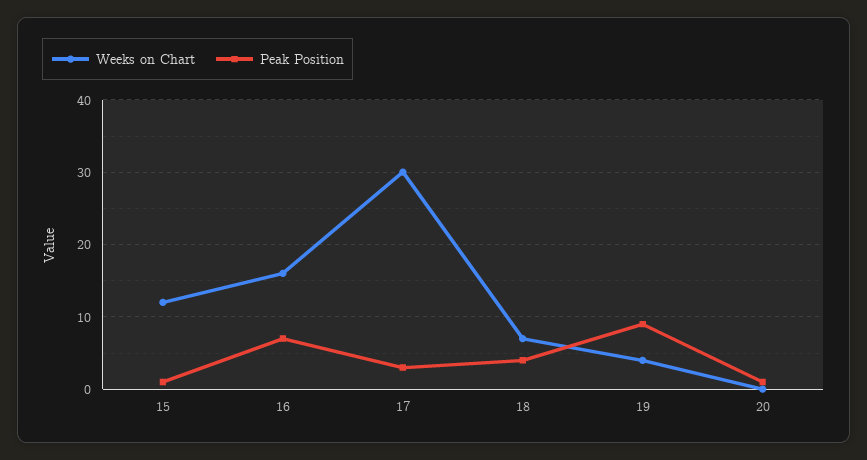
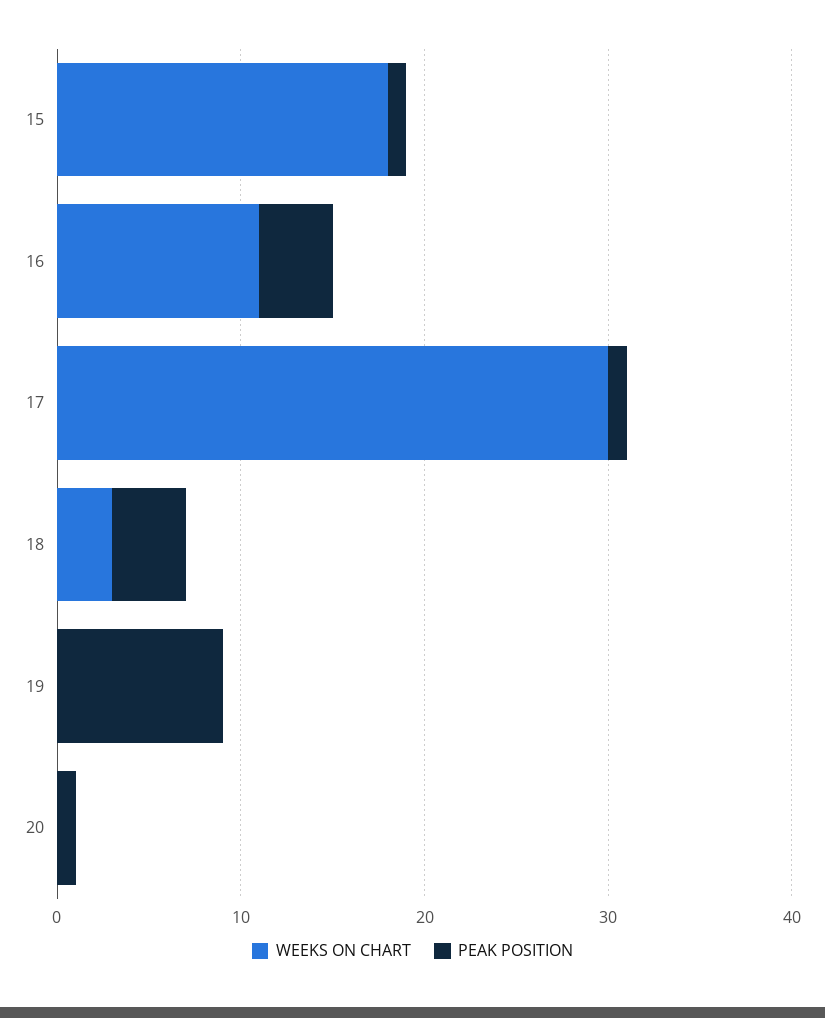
  {
    "Weeks on Chart": {
-     "15": 12,
+     "15": 18,
-     "16": 16,
+     "16": 11,
      "17": 30,
-     "18": 7,
+     "18": 3,
-     "19": 4,
+     "19": 0,
      "20": 0
    },
    "Peak Position": {
      "15": 1,
-     "16": 7,
+     "16": 4,
-     "17": 3,
+     "17": 1,
      "18": 4,
      "19": 9,
      "20": 1
    }
  }

